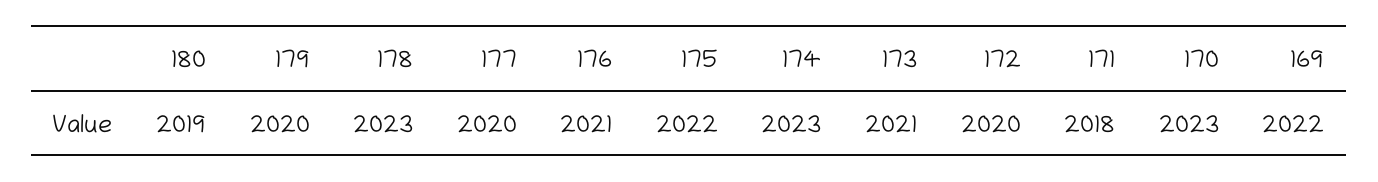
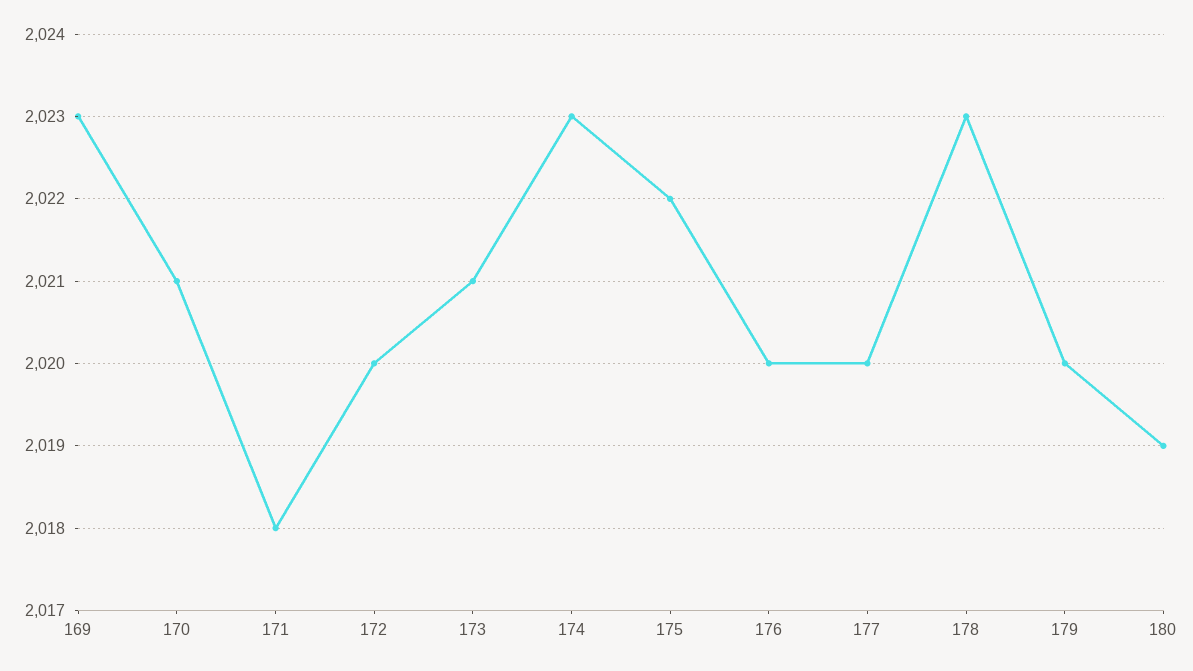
  {
    "180": 2019,
    "179": 2020,
    "178": 2023,
    "177": 2020,
-   "176": 2021,
+   "176": 2020,
    "175": 2022,
    "174": 2023,
    "173": 2021,
    "172": 2020,
    "171": 2018,
-   "170": 2023,
+   "170": 2021,
-   "169": 2022
+   "169": 2023
  }

